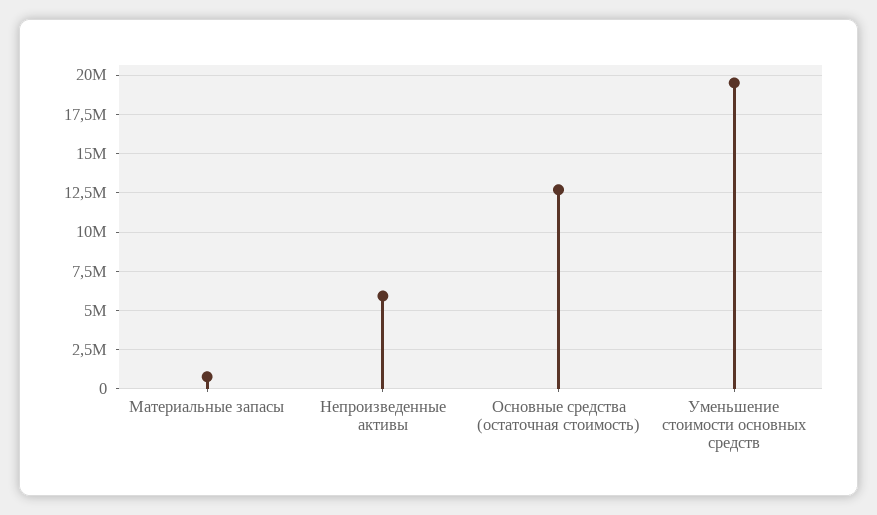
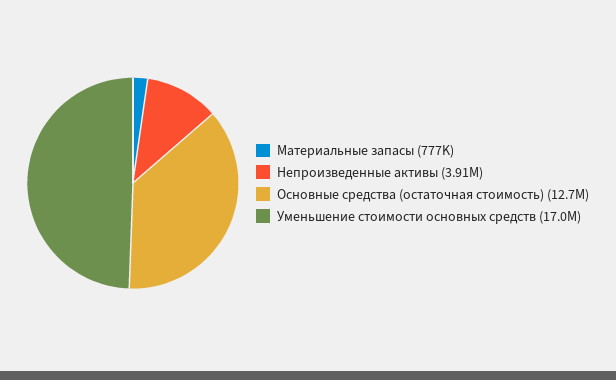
  {
    "Материальные запасы": 777000,
-   "Непроизведенные активы": 6000000,
+   "Непроизведенные активы": 3910000,
    "Основные средства (остаточная стоимость)": 12700000,
-   "Уменьшение стоимости основных средств": 19500000
+   "Уменьшение стоимости основных средств": 17000000
  }

